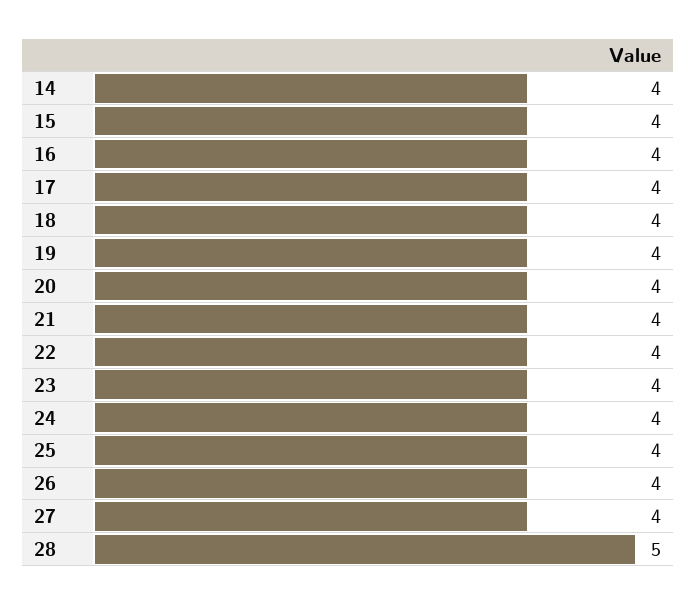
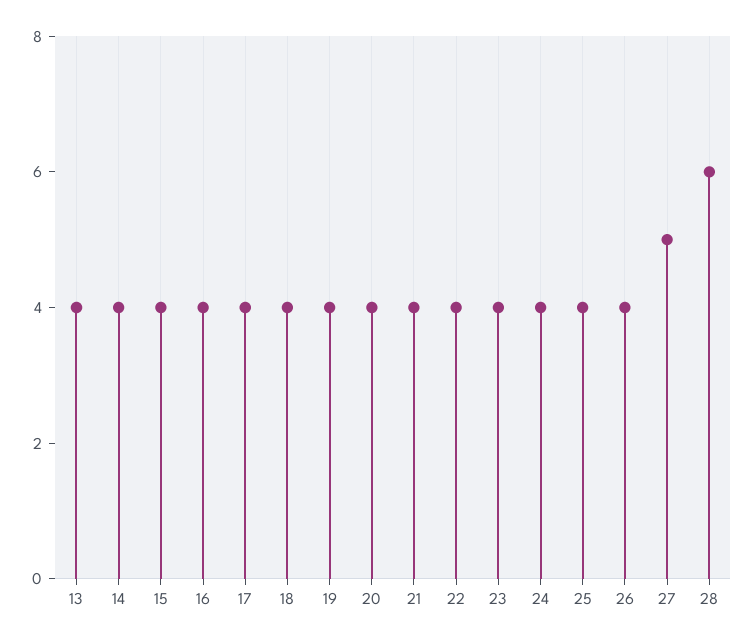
  {
    "14": 4,
    "15": 4,
    "16": 4,
    "17": 4,
    "18": 4,
    "19": 4,
    "20": 4,
    "21": 4,
    "22": 4,
    "23": 4,
    "24": 4,
    "25": 4,
    "26": 4,
-   "27": 4,
+   "27": 5,
-   "28": 5
+   "28": 6,
+   "13": 4
  }

